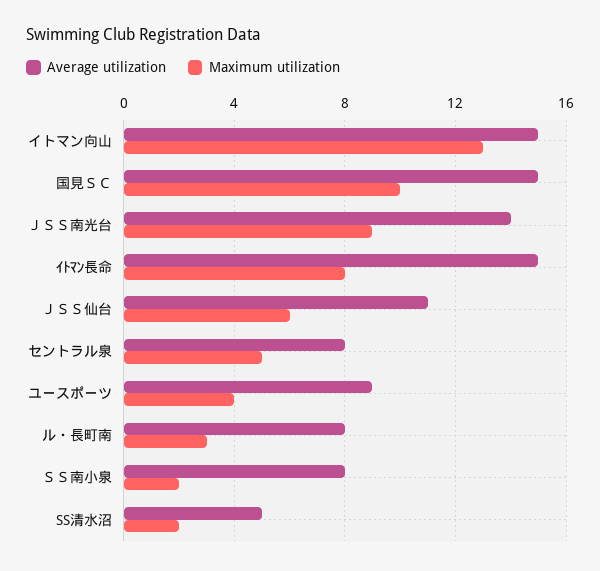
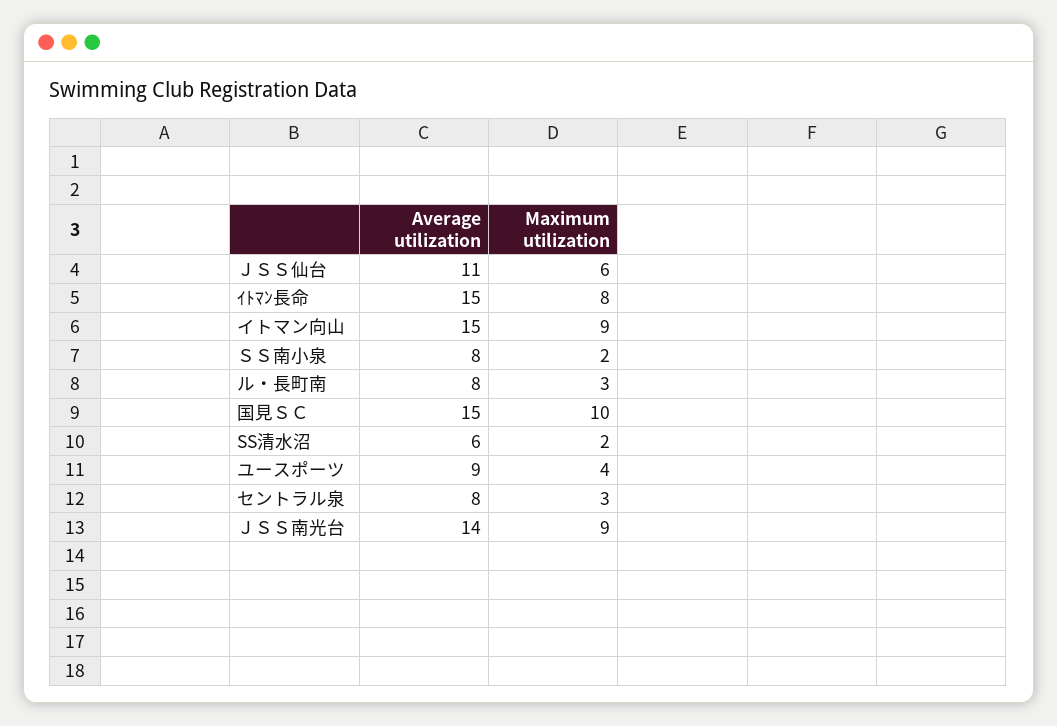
  {
    "Average utilization": {
      "イトマン向山": 15,
      "国見ＳＣ": 15,
      "ＪＳＳ南光台": 14,
      "ｲﾄﾏﾝ長命": 15,
      "ＪＳＳ仙台": 11,
      "セントラル泉": 8,
      "ユースポーツ": 9,
      "ル・長町南": 8,
      "ＳＳ南小泉": 8,
-     "SS清水沼": 5
+     "SS清水沼": 6
    },
    "Maximum utilization": {
-     "イトマン向山": 13,
+     "イトマン向山": 9,
      "国見ＳＣ": 10,
      "ＪＳＳ南光台": 9,
      "ｲﾄﾏﾝ長命": 8,
      "ＪＳＳ仙台": 6,
-     "セントラル泉": 5,
+     "セントラル泉": 3,
      "ユースポーツ": 4,
      "ル・長町南": 3,
      "ＳＳ南小泉": 2,
      "SS清水沼": 2
    }
  }

